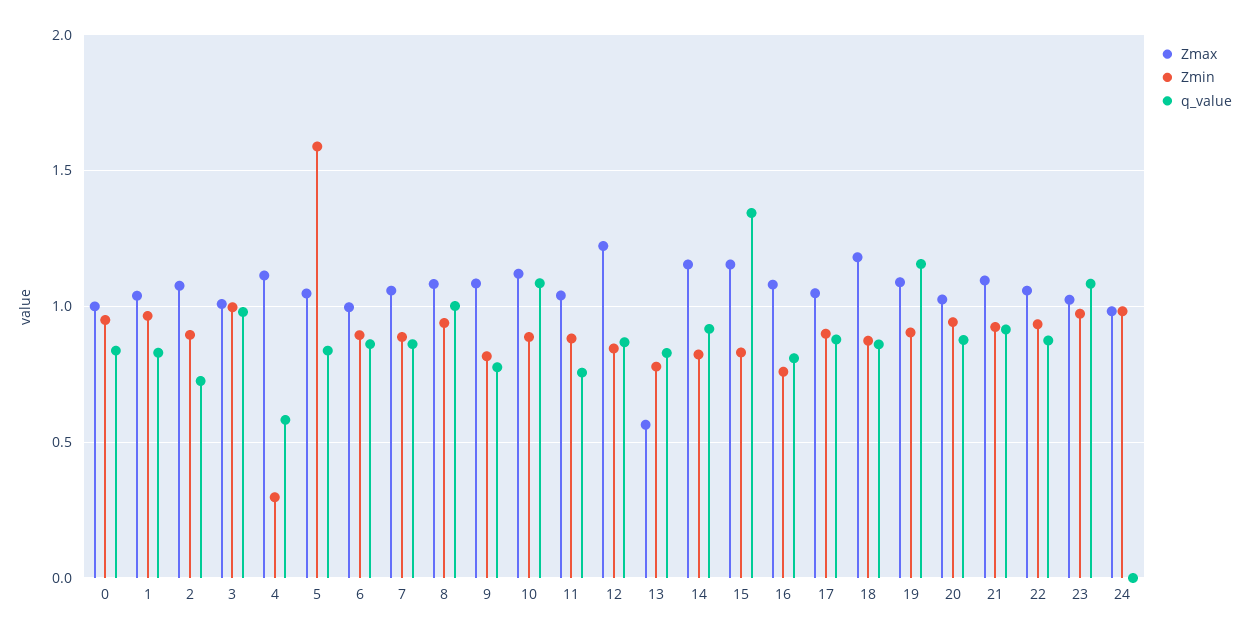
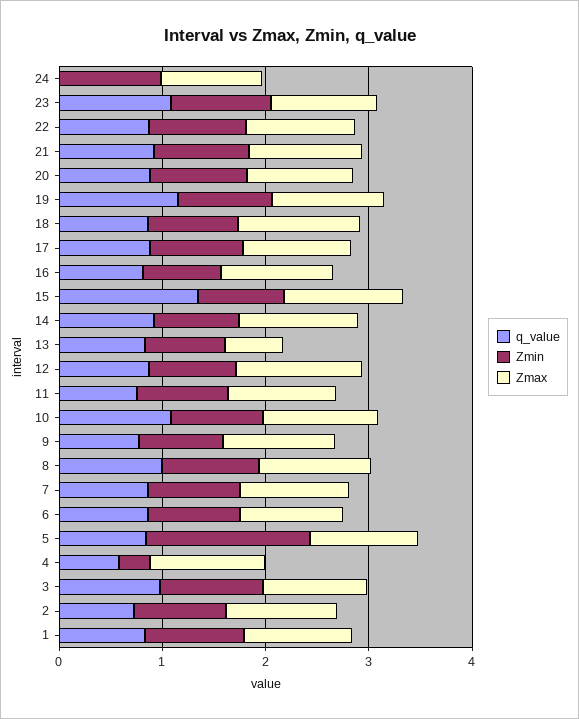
  {
    "Zmax": {
-     "0": 1,
      "1": 1.05,
      "2": 1.1,
      "3": 1,
      "4": 1.1,
      "5": 1.05,
      "6": 1,
      "7": 1.05,
      "8": 1.1,
      "9": 1.1,
      "10": 1.1,
      "11": 1.05,
      "12": 1.2,
      "13": 0.55,
      "14": 1.15,
      "15": 1.15,
      "16": 1.1,
      "17": 1.05,
      "18": 1.2,
      "19": 1.1,
      "20": 1.05,
      "21": 1.1,
      "22": 1.05,
      "23": 1,
      "24": 1
    },
    "Zmin": {
-     "0": 0.95,
      "1": 0.95,
      "2": 0.9,
      "3": 1,
      "4": 0.3,
      "5": 1.6,
      "6": 0.9,
      "7": 0.9,
      "8": 0.95,
      "9": 0.8,
      "10": 0.9,
      "11": 0.9,
      "12": 0.85,
      "13": 0.8,
      "14": 0.8,
      "15": 0.85,
      "16": 0.75,
      "17": 0.9,
      "18": 0.85,
      "19": 0.9,
      "20": 0.95,
      "21": 0.9,
      "22": 0.95,
      "23": 0.95,
      "24": 1
    },
    "q_value": {
-     "0": 0.85,
      "1": 0.85,
      "2": 0.75,
      "3": 1,
      "4": 0.6,
      "5": 0.85,
      "6": 0.85,
      "7": 0.85,
      "8": 1,
      "9": 0.8,
      "10": 1.1,
      "11": 0.75,
      "12": 0.85,
      "13": 0.85,
      "14": 0.9,
      "15": 1.35,
      "16": 0.8,
      "17": 0.9,
      "18": 0.85,
      "19": 1.15,
      "20": 0.9,
      "21": 0.9,
      "22": 0.85,
      "23": 1.1,
      "24": 0
    }
  }

